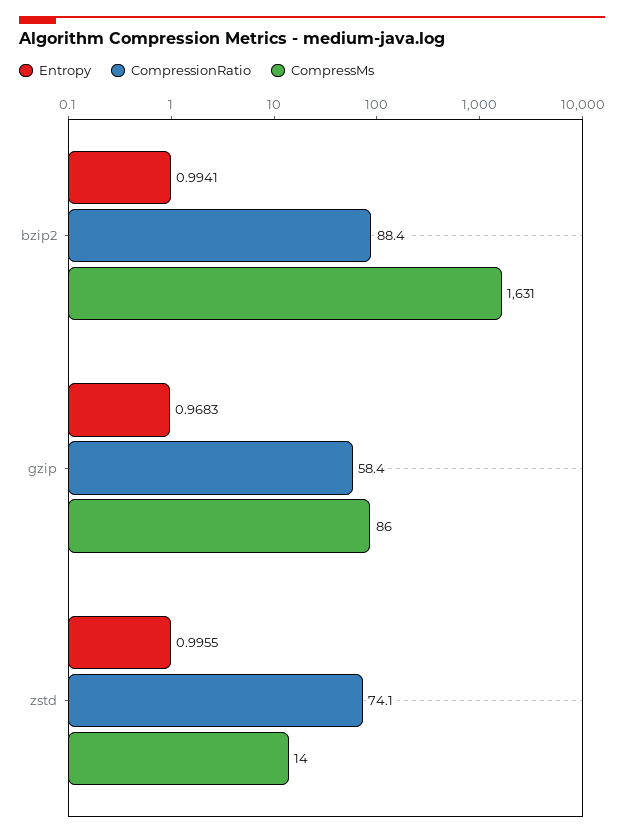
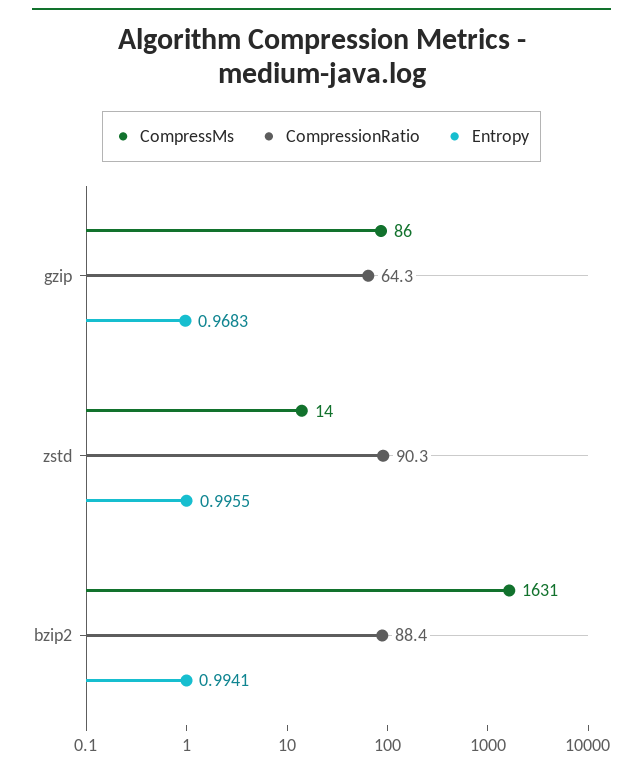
  {
    "Entropy": {
      "bzip2": 0.9941,
      "gzip": 0.9683,
      "zstd": 0.9955
    },
    "CompressionRatio": {
      "bzip2": 88.4,
-     "gzip": 58.4,
+     "gzip": 64.3,
-     "zstd": 74.1
+     "zstd": 90.3
    },
    "CompressMs": {
      "bzip2": 1631,
      "gzip": 86,
      "zstd": 14
    }
  }

